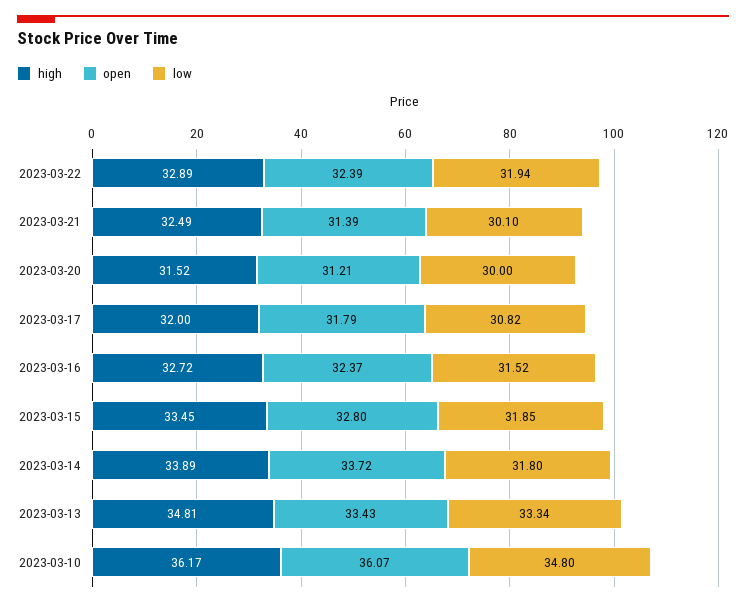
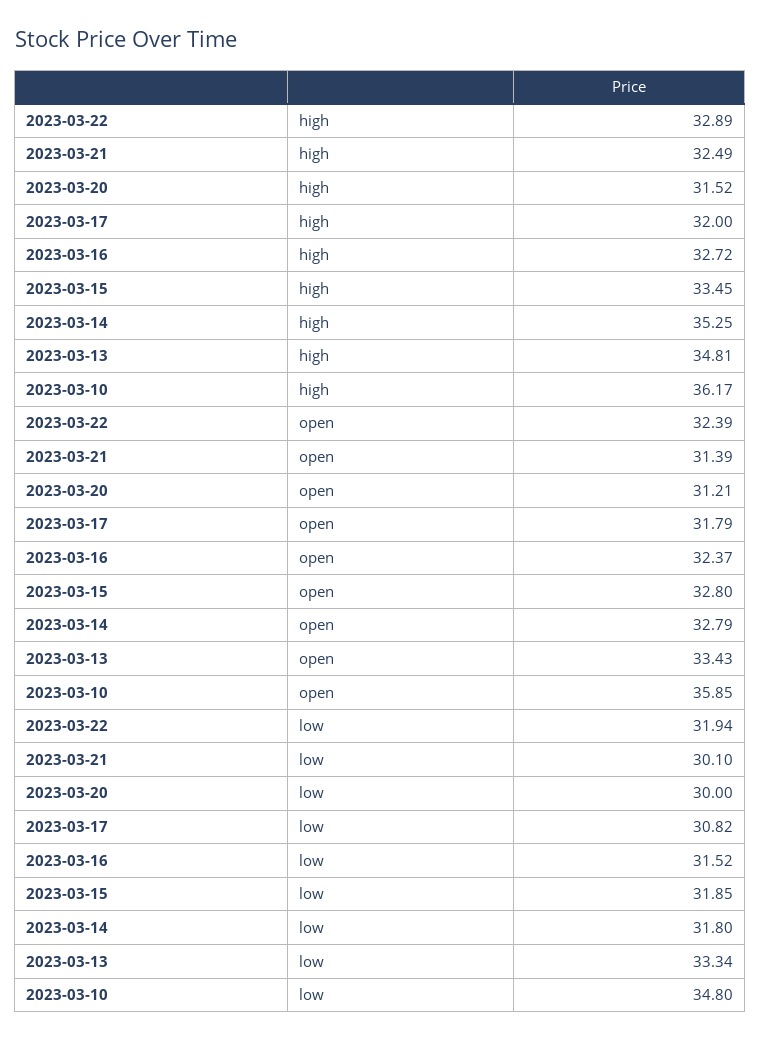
  {
    "high": {
      "2023-03-22": 32.89,
      "2023-03-21": 32.49,
      "2023-03-20": 31.52,
      "2023-03-17": 32,
      "2023-03-16": 32.72,
      "2023-03-15": 33.45,
-     "2023-03-14": 33.89,
+     "2023-03-14": 35.25,
      "2023-03-13": 34.81,
      "2023-03-10": 36.17
    },
    "open": {
      "2023-03-22": 32.39,
      "2023-03-21": 31.39,
      "2023-03-20": 31.21,
      "2023-03-17": 31.79,
      "2023-03-16": 32.37,
      "2023-03-15": 32.8,
-     "2023-03-14": 33.72,
+     "2023-03-14": 32.79,
      "2023-03-13": 33.43,
-     "2023-03-10": 36.07
+     "2023-03-10": 35.85
    },
    "low": {
      "2023-03-22": 31.94,
      "2023-03-21": 30.1,
      "2023-03-20": 30,
      "2023-03-17": 30.82,
      "2023-03-16": 31.52,
      "2023-03-15": 31.85,
      "2023-03-14": 31.8,
      "2023-03-13": 33.34,
      "2023-03-10": 34.8
    }
  }

